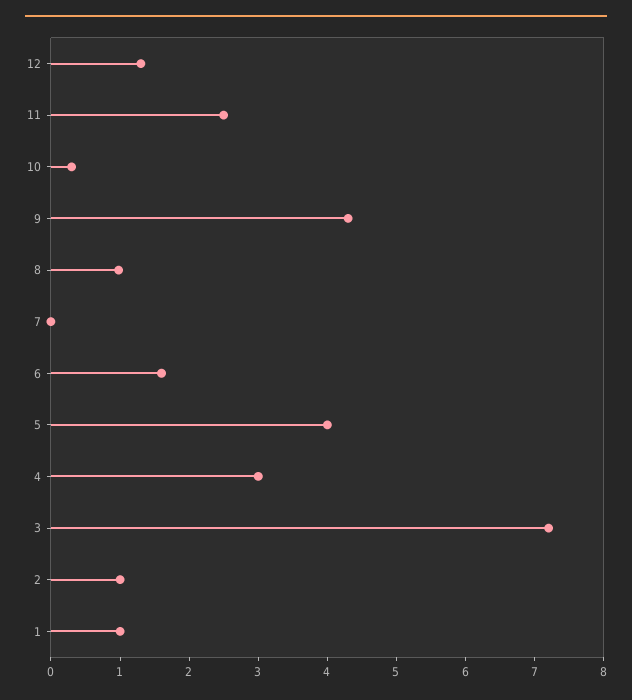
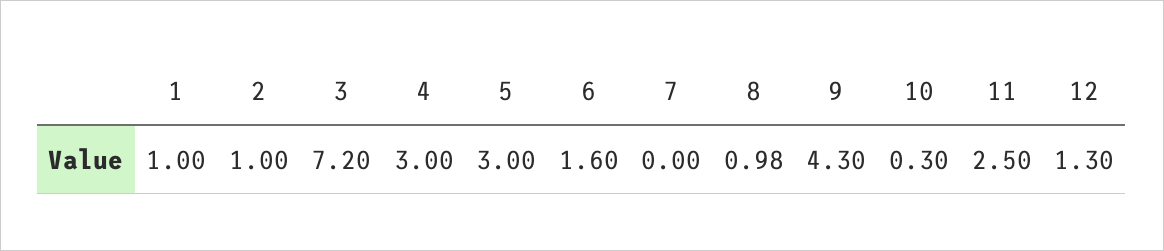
  {
    "12": 1.3,
    "11": 2.5,
    "10": 0.3,
    "9": 4.3,
    "8": 0.98,
    "7": 0,
    "6": 1.6,
-   "5": 4,
+   "5": 3,
    "4": 3,
    "3": 7.2,
    "2": 1,
    "1": 1
  }

